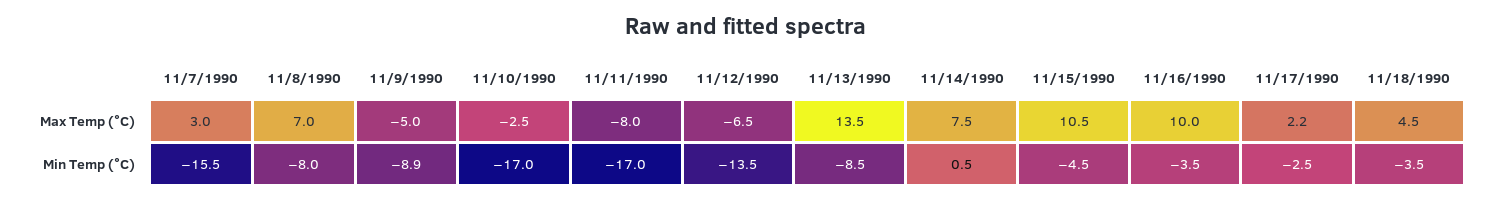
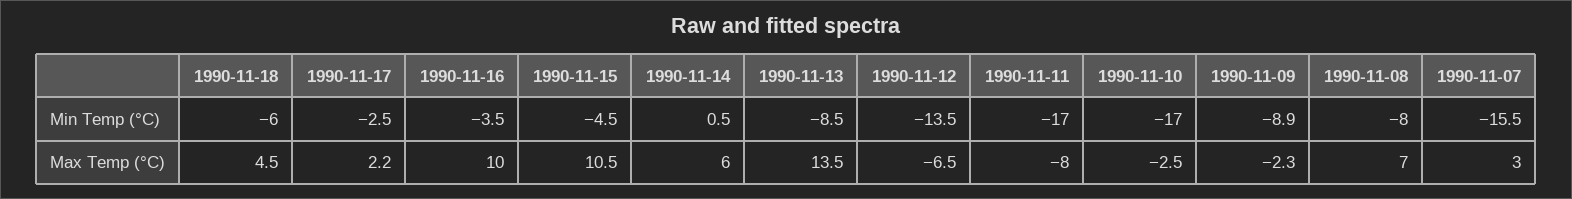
  {
    "11/7/1990": {
      "Max Temp (°C)": 3,
      "Min Temp (°C)": -15.5
    },
    "11/8/1990": {
      "Max Temp (°C)": 7,
      "Min Temp (°C)": -8
    },
    "11/9/1990": {
-     "Max Temp (°C)": -5,
+     "Max Temp (°C)": -2.3,
      "Min Temp (°C)": -8.9
    },
    "11/10/1990": {
      "Max Temp (°C)": -2.5,
      "Min Temp (°C)": -17
    },
    "11/11/1990": {
      "Max Temp (°C)": -8,
      "Min Temp (°C)": -17
    },
    "11/12/1990": {
      "Max Temp (°C)": -6.5,
      "Min Temp (°C)": -13.5
    },
    "11/13/1990": {
      "Max Temp (°C)": 13.5,
      "Min Temp (°C)": -8.5
    },
    "11/14/1990": {
-     "Max Temp (°C)": 7.5,
+     "Max Temp (°C)": 6,
      "Min Temp (°C)": 0.5
    },
    "11/15/1990": {
      "Max Temp (°C)": 10.5,
      "Min Temp (°C)": -4.5
    },
    "11/16/1990": {
      "Max Temp (°C)": 10,
      "Min Temp (°C)": -3.5
    },
    "11/17/1990": {
      "Max Temp (°C)": 2.2,
      "Min Temp (°C)": -2.5
    },
    "11/18/1990": {
      "Max Temp (°C)": 4.5,
-     "Min Temp (°C)": -3.5
+     "Min Temp (°C)": -6
    }
  }

